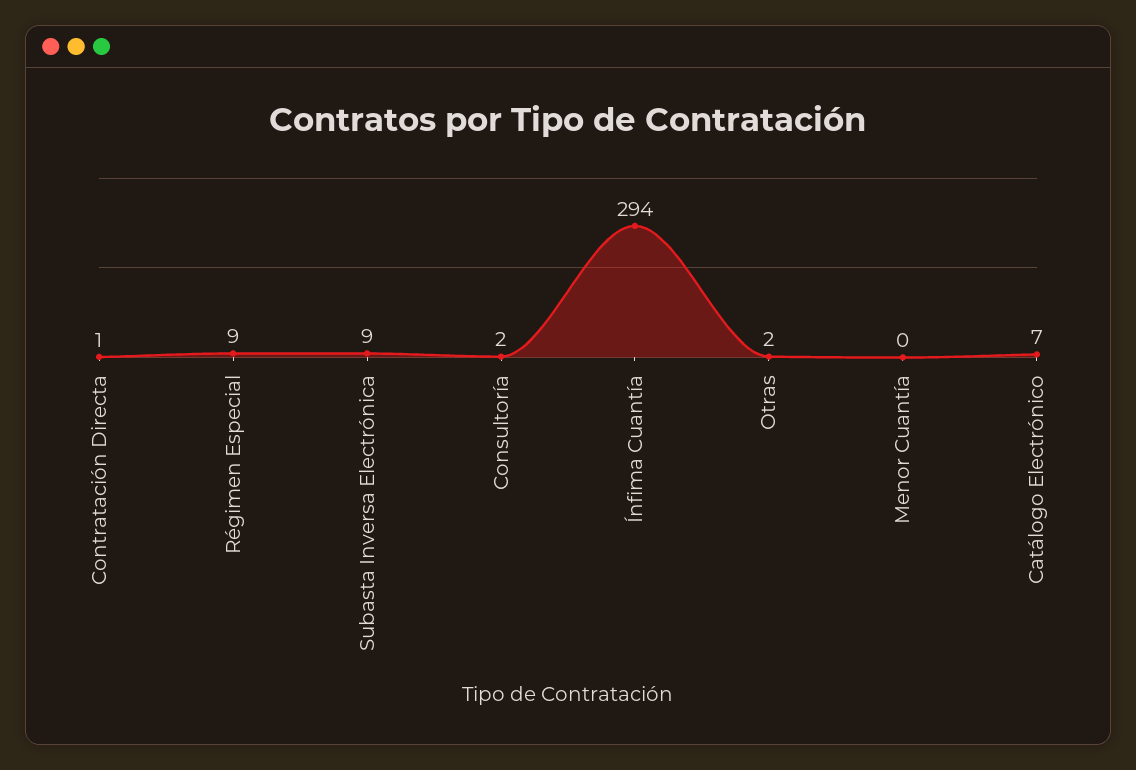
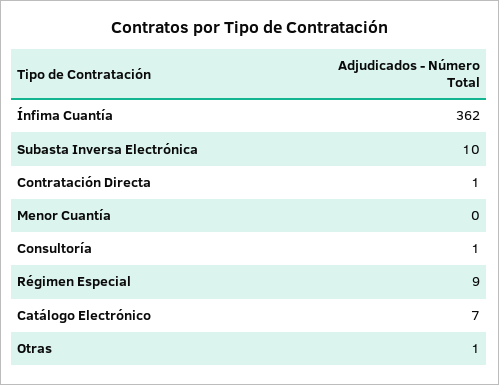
  {
    "Contratación Directa": 1,
    "Régimen Especial": 9,
-   "Subasta Inversa Electrónica": 9,
+   "Subasta Inversa Electrónica": 10,
-   "Consultoría": 2,
+   "Consultoría": 1,
-   "Ínfima Cuantía": 294,
+   "Ínfima Cuantía": 362,
-   "Otras": 2,
+   "Otras": 1,
    "Menor Cuantía": 0,
    "Catálogo Electrónico": 7
  }

